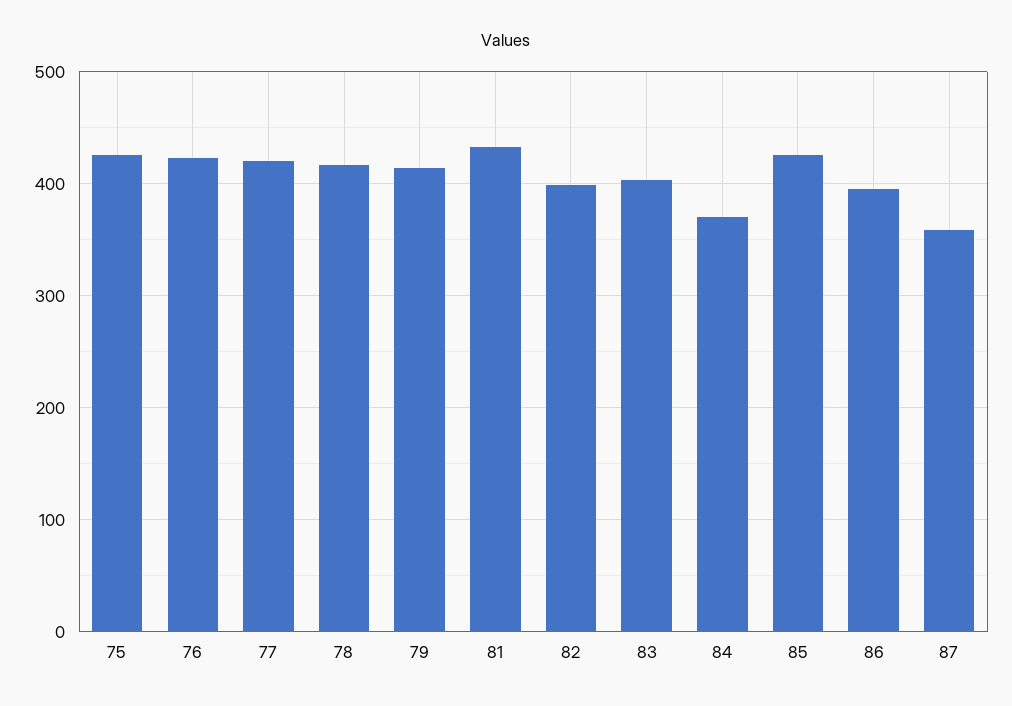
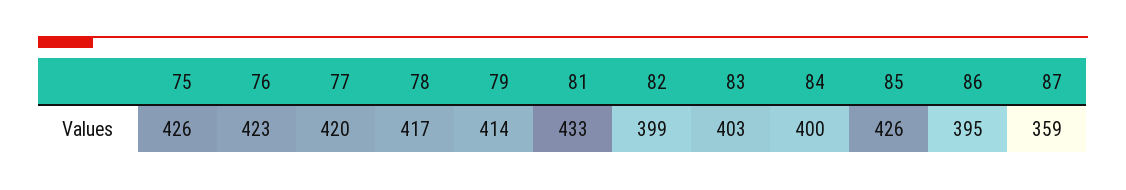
  {
    "75": 426,
    "76": 423,
    "77": 420,
    "78": 417,
    "79": 414,
    "81": 433,
    "82": 399,
    "83": 403,
-   "84": 370,
+   "84": 400,
    "85": 426,
    "86": 395,
    "87": 359
  }

